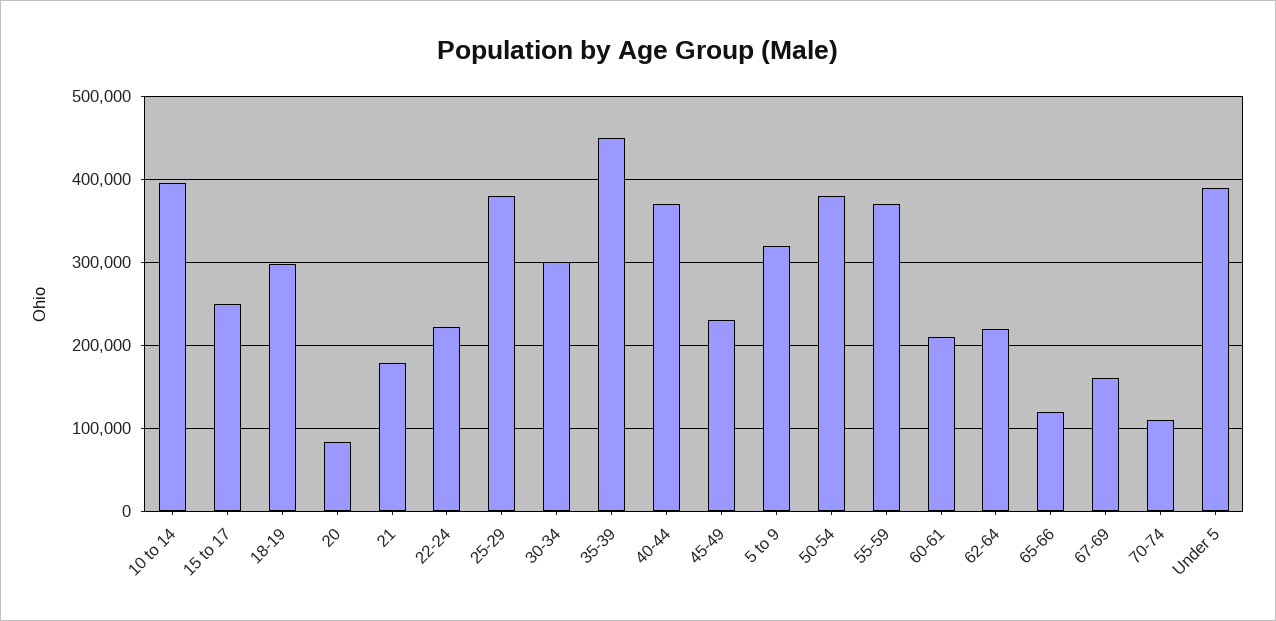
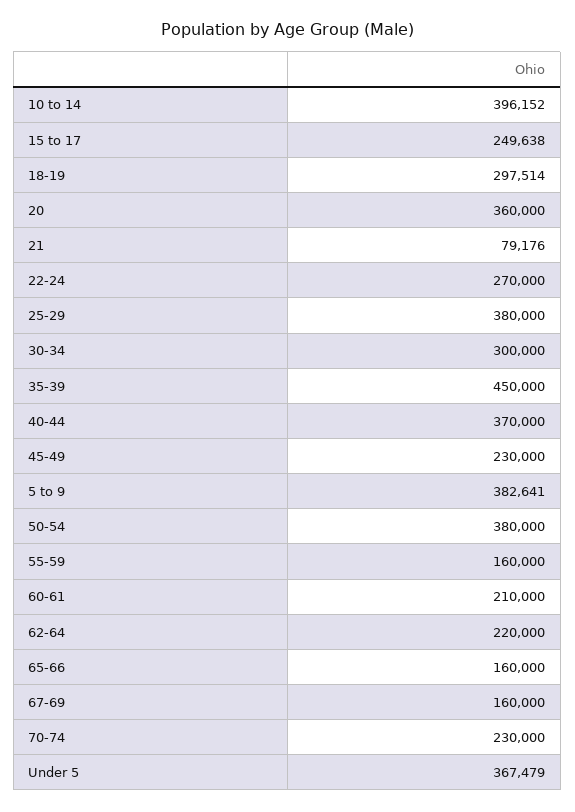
  {
    "10 to 14": 396152,
    "15 to 17": 249638,
    "18-19": 297514,
-   "20": 80000,
+   "20": 360000,
-   "21": 180000,
+   "21": 79176,
-   "22-24": 220000,
+   "22-24": 270000,
    "25-29": 380000,
    "30-34": 300000,
    "35-39": 450000,
    "40-44": 370000,
    "45-49": 230000,
-   "5 to 9": 320000,
+   "5 to 9": 382641,
    "50-54": 380000,
-   "55-59": 370000,
+   "55-59": 160000,
    "60-61": 210000,
    "62-64": 220000,
-   "65-66": 120000,
+   "65-66": 160000,
    "67-69": 160000,
-   "70-74": 110000,
+   "70-74": 230000,
-   "Under 5": 390000
+   "Under 5": 367479
  }

